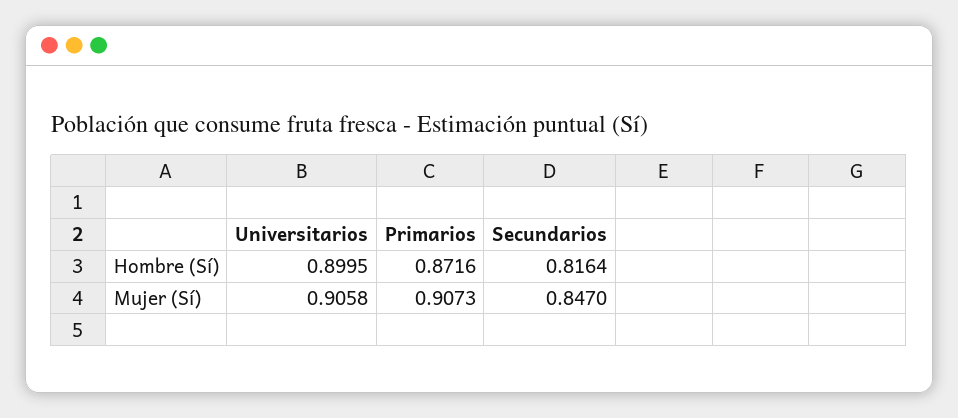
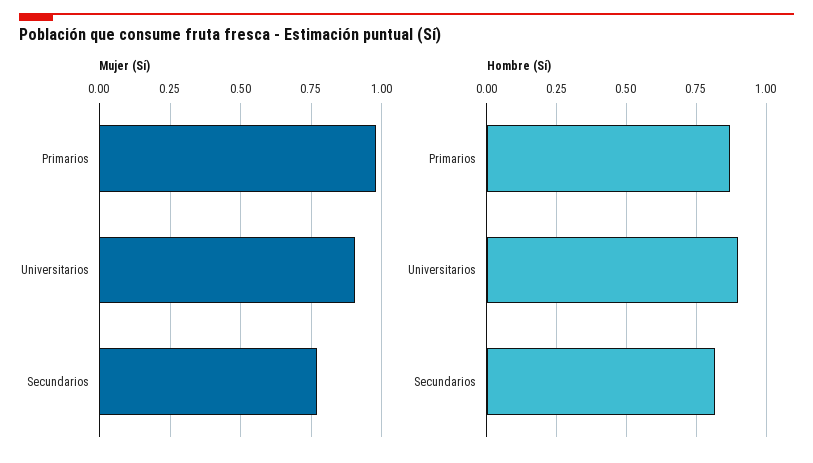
  {
    "Hombre (Sí)": {
      "Universitarios": 0.8995,
      "Primarios": 0.8716,
      "Secundarios": 0.8164
    },
    "Mujer (Sí)": {
      "Universitarios": 0.9058,
-     "Primarios": 0.9073,
+     "Primarios": 0.975,
-     "Secundarios": 0.847
+     "Secundarios": 0.775
    }
  }

